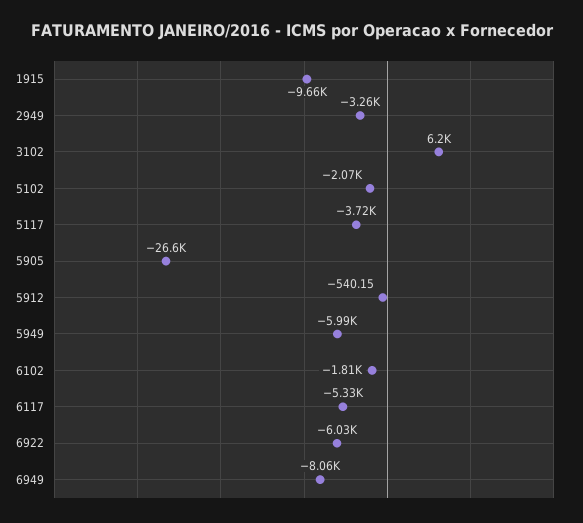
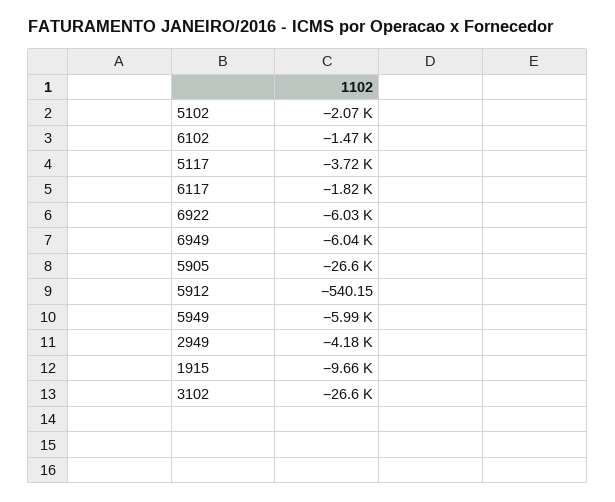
  {
    "1915": -9660,
-   "2949": -3260,
+   "2949": -4180,
-   "3102": 6200,
+   "3102": -26600,
    "5102": -2070,
    "5117": -3720,
    "5905": -26600,
    "5912": -540.15,
    "5949": -5990,
-   "6102": -1810,
+   "6102": -1470,
-   "6117": -5330,
+   "6117": -1820,
    "6922": -6030,
-   "6949": -8060
+   "6949": -6040
  }

